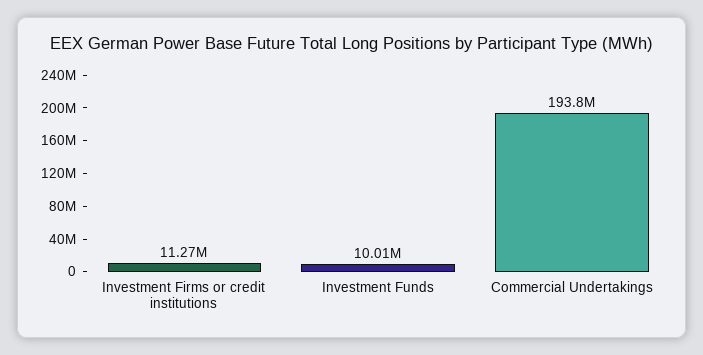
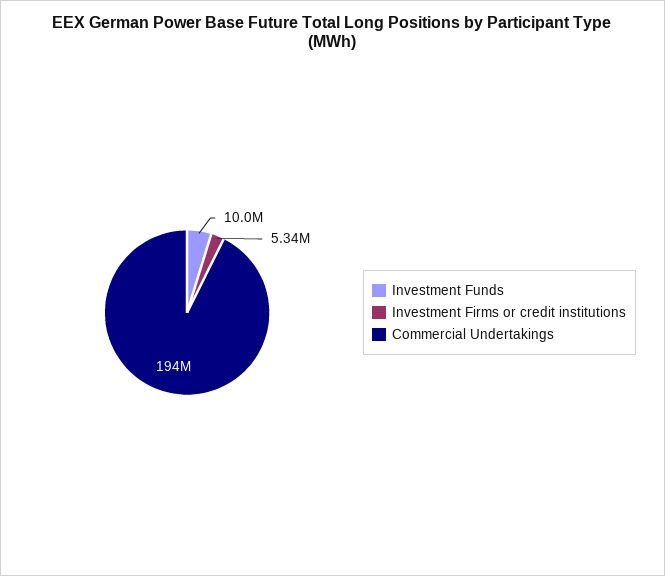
  {
-   "Investment Firms or credit institutions": 11270000,
+   "Investment Firms or credit institutions": 5340000,
    "Investment Funds": 10010000,
    "Commercial Undertakings": 193800000
  }

